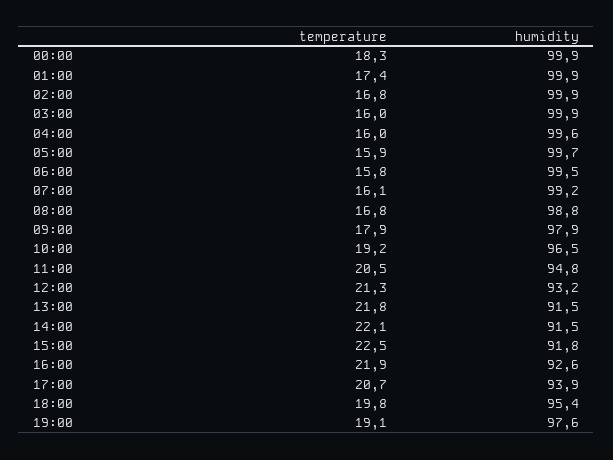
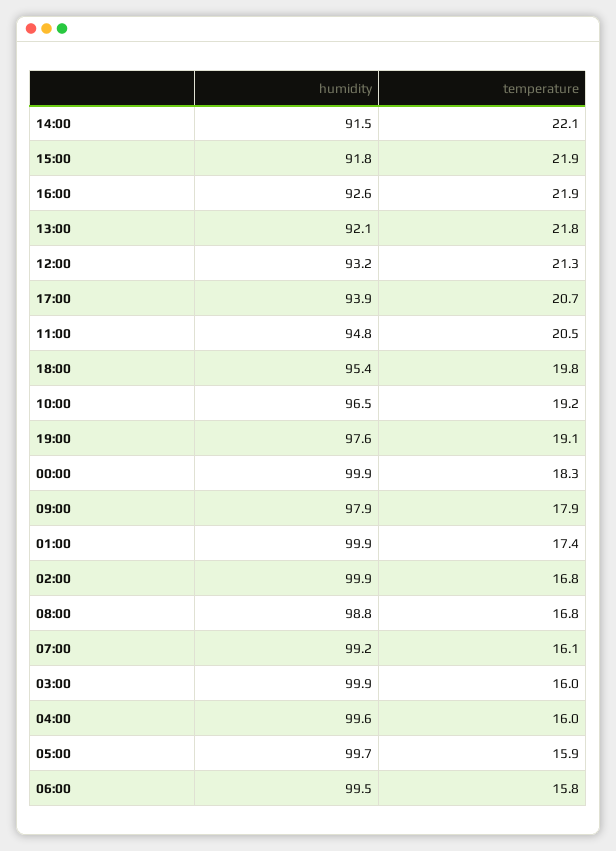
  {
    "temperature": {
      "00:00": 18.3,
      "01:00": 17.4,
      "02:00": 16.8,
      "03:00": 16,
      "04:00": 16,
      "05:00": 15.9,
      "06:00": 15.8,
      "07:00": 16.1,
      "08:00": 16.8,
      "09:00": 17.9,
      "10:00": 19.2,
      "11:00": 20.5,
      "12:00": 21.3,
      "13:00": 21.8,
      "14:00": 22.1,
-     "15:00": 22.5,
+     "15:00": 21.9,
      "16:00": 21.9,
      "17:00": 20.7,
      "18:00": 19.8,
      "19:00": 19.1
    },
    "humidity": {
      "00:00": 99.9,
      "01:00": 99.9,
      "02:00": 99.9,
      "03:00": 99.9,
      "04:00": 99.6,
      "05:00": 99.7,
      "06:00": 99.5,
      "07:00": 99.2,
      "08:00": 98.8,
      "09:00": 97.9,
      "10:00": 96.5,
      "11:00": 94.8,
      "12:00": 93.2,
-     "13:00": 91.5,
+     "13:00": 92.1,
      "14:00": 91.5,
      "15:00": 91.8,
      "16:00": 92.6,
      "17:00": 93.9,
      "18:00": 95.4,
      "19:00": 97.6
    }
  }

